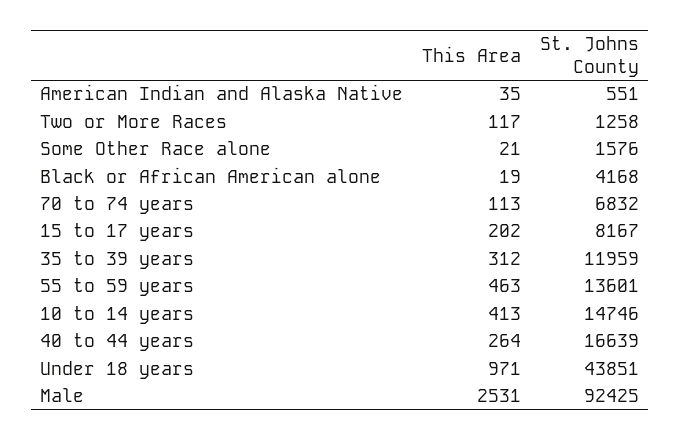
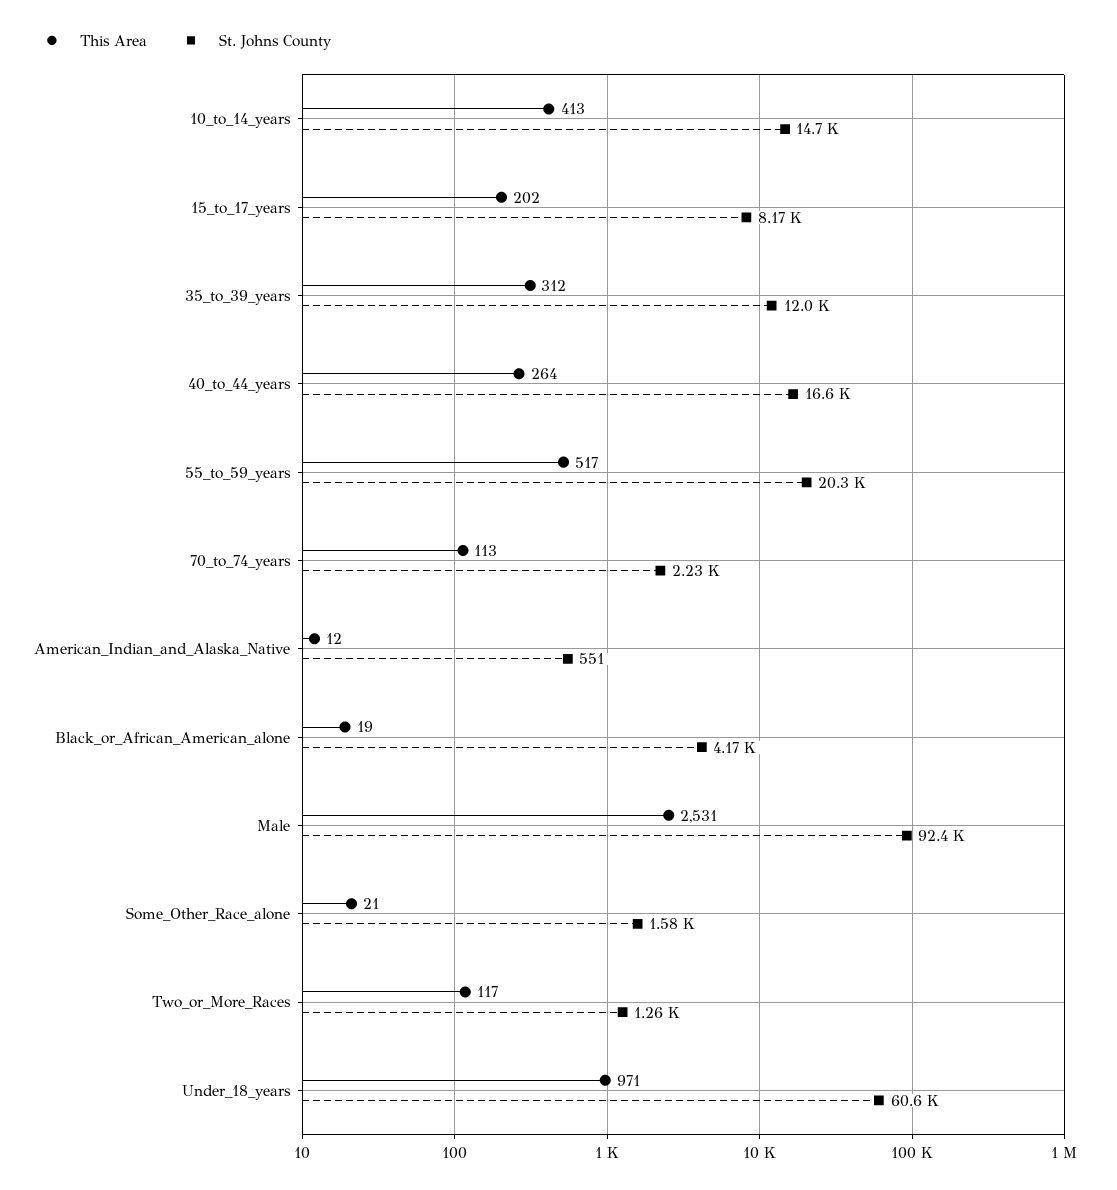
  {
    "This Area": {
-     "American Indian and Alaska Native": 35,
+     "American Indian and Alaska Native": 12,
      "Two or More Races": 117,
      "Some Other Race alone": 21,
      "Black or African American alone": 19,
      "70 to 74 years": 113,
      "15 to 17 years": 202,
      "35 to 39 years": 312,
-     "55 to 59 years": 463,
+     "55 to 59 years": 517,
      "10 to 14 years": 413,
      "40 to 44 years": 264,
      "Under 18 years": 971,
      "Male": 2531
    },
    "St. Johns County": {
      "American Indian and Alaska Native": 551,
      "Two or More Races": 1258,
      "Some Other Race alone": 1576,
      "Black or African American alone": 4168,
-     "70 to 74 years": 6832,
+     "70 to 74 years": 2230,
      "15 to 17 years": 8167,
      "35 to 39 years": 11959,
-     "55 to 59 years": 13601,
+     "55 to 59 years": 20300,
      "10 to 14 years": 14746,
      "40 to 44 years": 16639,
-     "Under 18 years": 43851,
+     "Under 18 years": 60600,
      "Male": 92425
    }
  }

